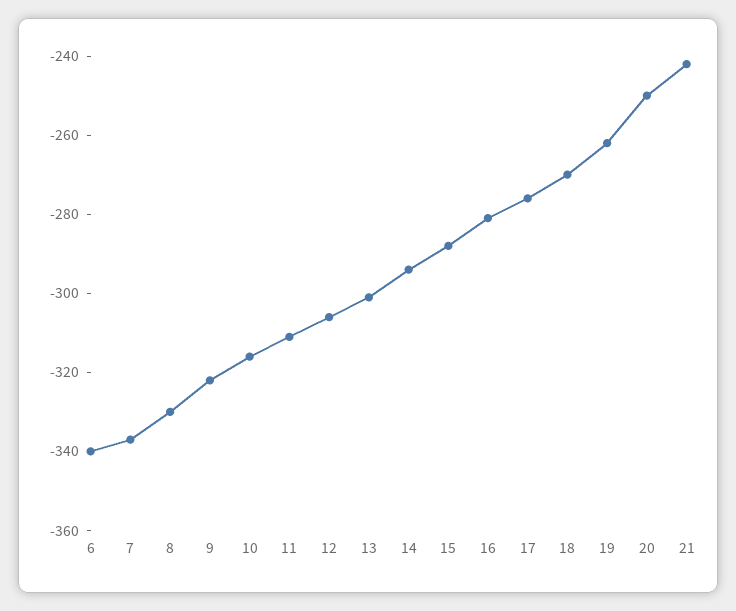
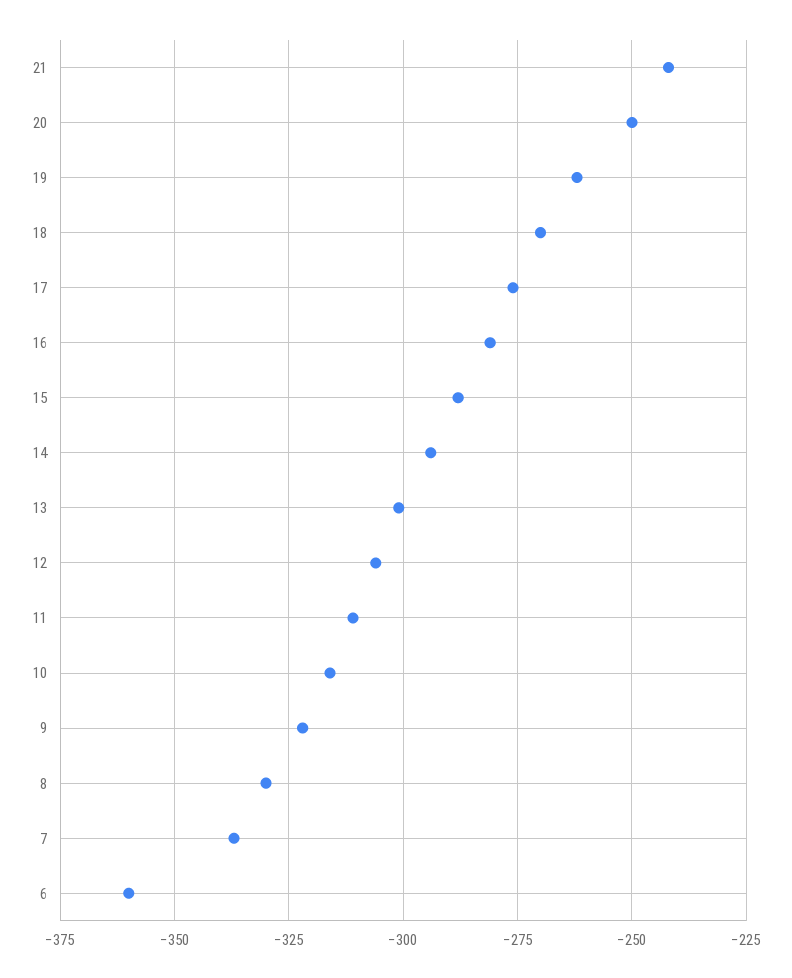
  {
-   "6": -340,
+   "6": -360,
    "7": -335,
    "8": -330,
    "9": -320,
    "10": -315,
    "11": -310,
    "12": -305,
    "13": -300,
    "14": -295,
    "15": -290,
    "16": -280,
    "17": -275,
    "18": -270,
    "19": -260,
    "20": -250,
    "21": -240
  }

